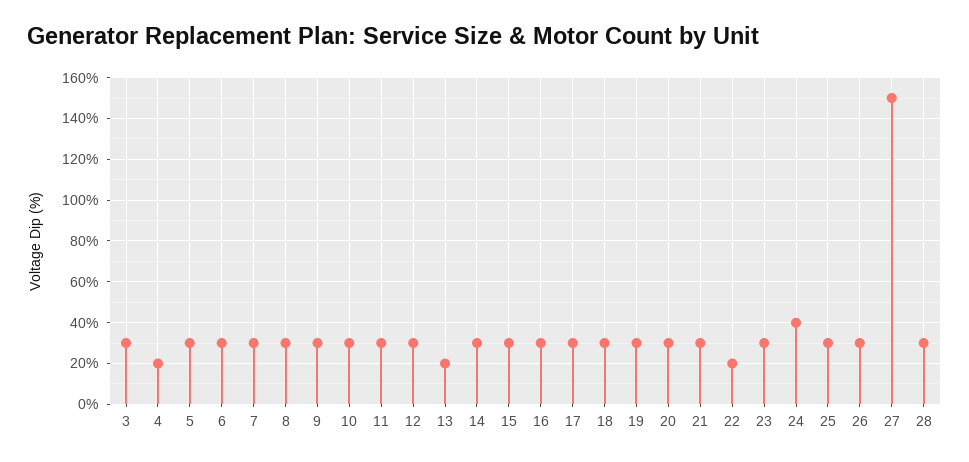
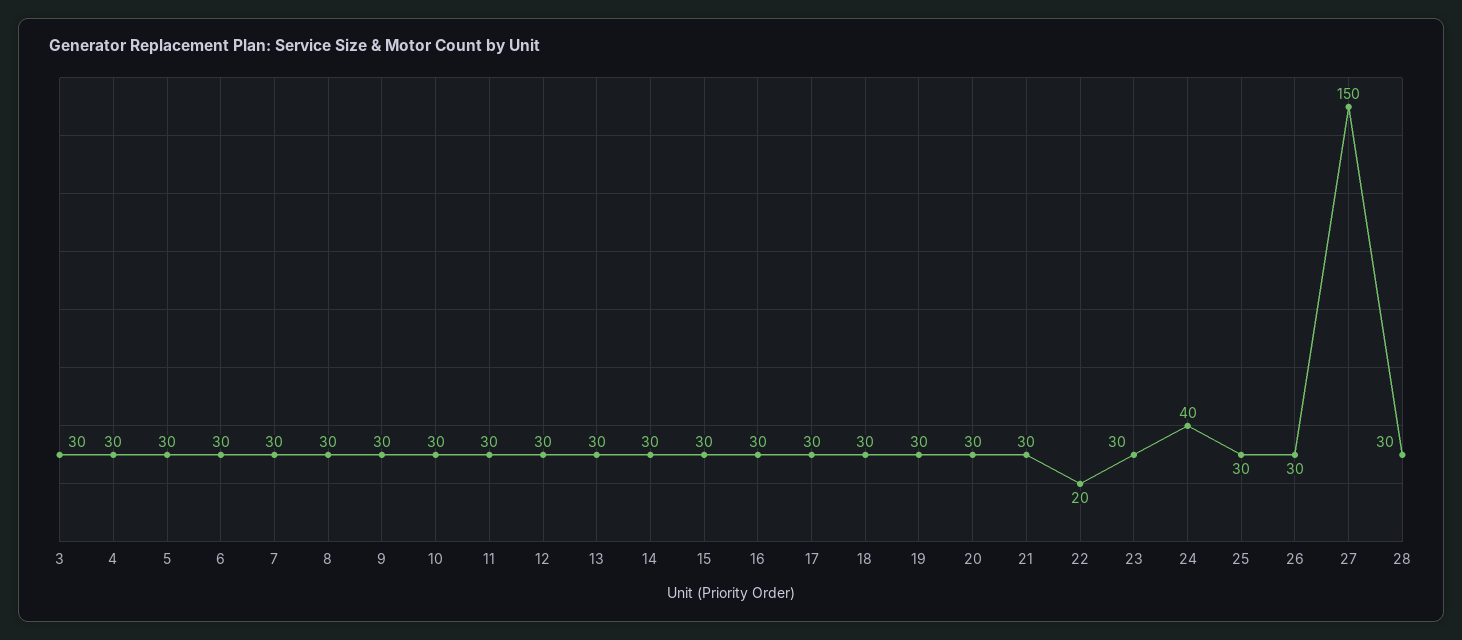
  {
    "3": 30,
-   "4": 20,
+   "4": 30,
    "5": 30,
    "6": 30,
    "7": 30,
    "8": 30,
    "9": 30,
    "10": 30,
    "11": 30,
    "12": 30,
-   "13": 20,
+   "13": 30,
    "14": 30,
    "15": 30,
    "16": 30,
    "17": 30,
    "18": 30,
    "19": 30,
    "20": 30,
    "21": 30,
    "22": 20,
    "23": 30,
    "24": 40,
    "25": 30,
    "26": 30,
    "27": 150,
    "28": 30
  }

